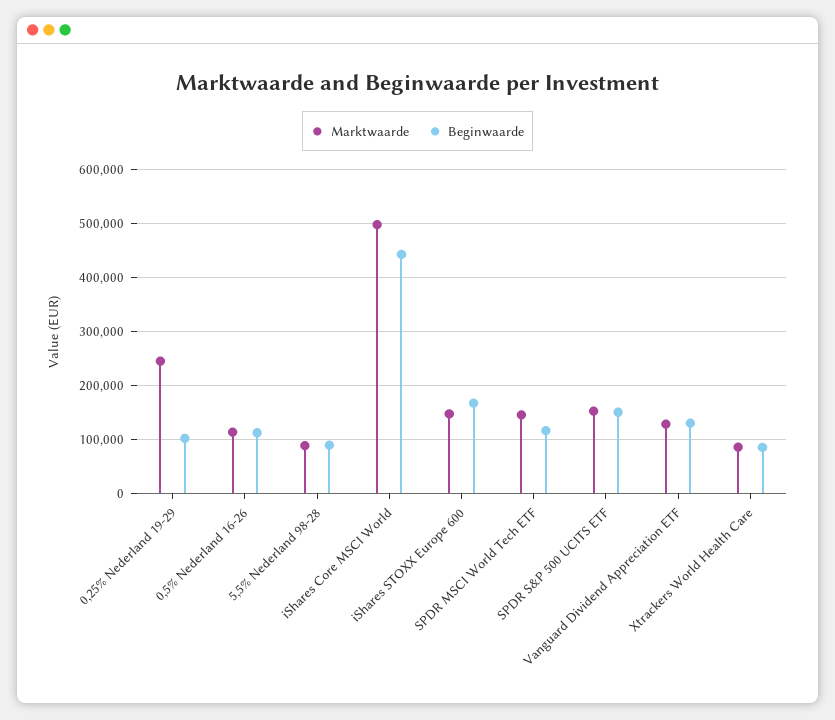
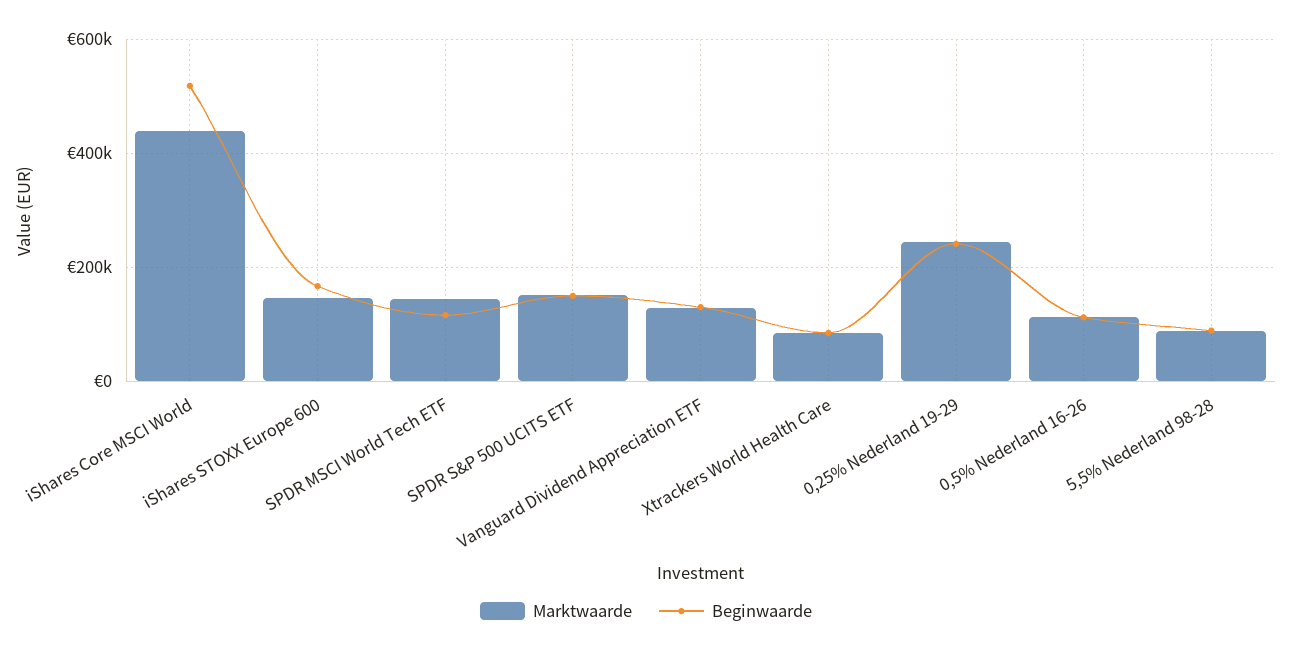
  {
    "Marktwaarde": {
      "0,25% Nederland 19-29": 240000,
      "0,5% Nederland 16-26": 120000,
      "5,5% Nederland 98-28": 80000,
-     "iShares Core MSCI World": 500000,
+     "iShares Core MSCI World": 440000,
      "iShares STOXX Europe 600": 140000,
      "SPDR MSCI World Tech ETF": 140000,
      "SPDR S&P 500 UCITS ETF": 160000,
      "Vanguard Dividend Appreciation ETF": 120000,
      "Xtrackers World Health Care": 80000
    },
    "Beginwaarde": {
-     "0,25% Nederland 19-29": 100000,
+     "0,25% Nederland 19-29": 240000,
      "0,5% Nederland 16-26": 120000,
      "5,5% Nederland 98-28": 80000,
-     "iShares Core MSCI World": 440000,
+     "iShares Core MSCI World": 520000,
      "iShares STOXX Europe 600": 160000,
      "SPDR MSCI World Tech ETF": 120000,
      "SPDR S&P 500 UCITS ETF": 160000,
      "Vanguard Dividend Appreciation ETF": 140000,
      "Xtrackers World Health Care": 80000
    }
  }

